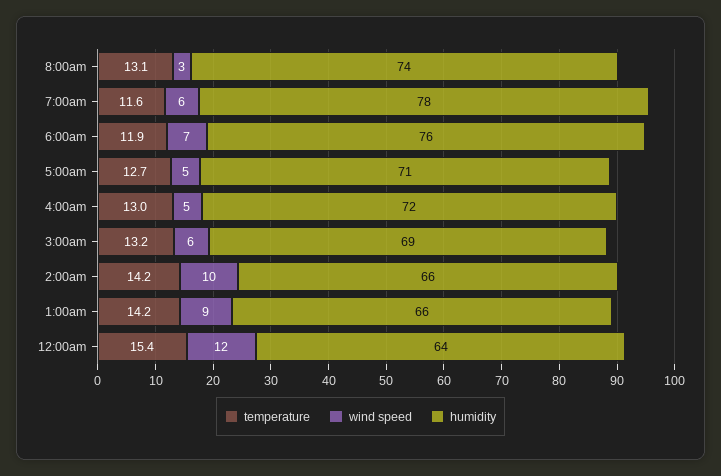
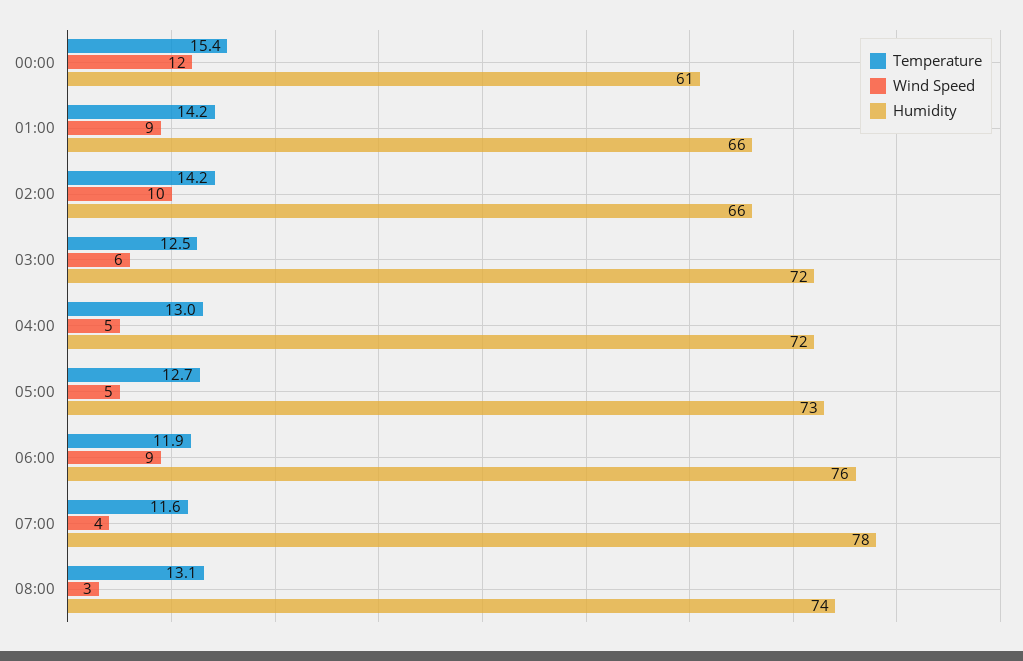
  {
    "temperature": {
      "8:00am": 13.1,
      "7:00am": 11.6,
      "6:00am": 11.9,
      "5:00am": 12.7,
      "4:00am": 13,
-     "3:00am": 13.2,
+     "3:00am": 12.5,
      "2:00am": 14.2,
      "1:00am": 14.2,
      "12:00am": 15.4
    },
    "wind speed": {
      "8:00am": 3,
-     "7:00am": 6,
+     "7:00am": 4,
-     "6:00am": 7,
+     "6:00am": 9,
      "5:00am": 5,
      "4:00am": 5,
      "3:00am": 6,
      "2:00am": 10,
      "1:00am": 9,
      "12:00am": 12
    },
    "humidity": {
      "8:00am": 74,
      "7:00am": 78,
      "6:00am": 76,
-     "5:00am": 71,
+     "5:00am": 73,
      "4:00am": 72,
-     "3:00am": 69,
+     "3:00am": 72,
      "2:00am": 66,
      "1:00am": 66,
-     "12:00am": 64
+     "12:00am": 61
    }
  }

